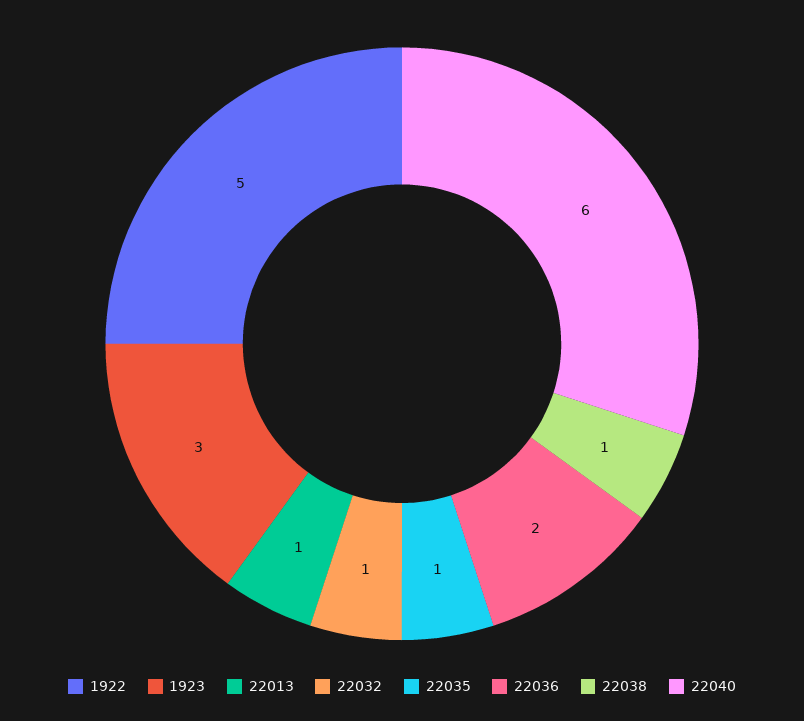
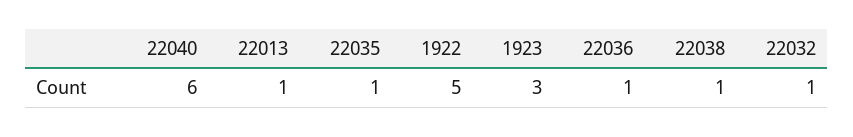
  {
    "1922": 5,
    "1923": 3,
    "22013": 1,
    "22032": 1,
    "22035": 1,
-   "22036": 2,
+   "22036": 1,
    "22038": 1,
    "22040": 6
  }

